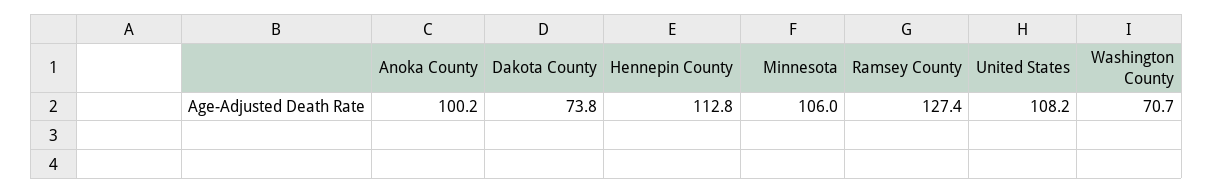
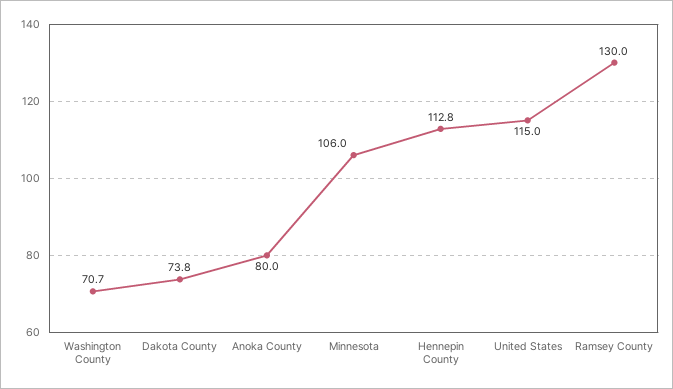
  {
-   "Anoka County": 100.2,
+   "Anoka County": 80,
    "Dakota County": 73.8,
    "Hennepin County": 112.8,
    "Minnesota": 106,
-   "Ramsey County": 127.4,
+   "Ramsey County": 130,
-   "United States": 108.2,
+   "United States": 115,
    "Washington County": 70.7
  }

